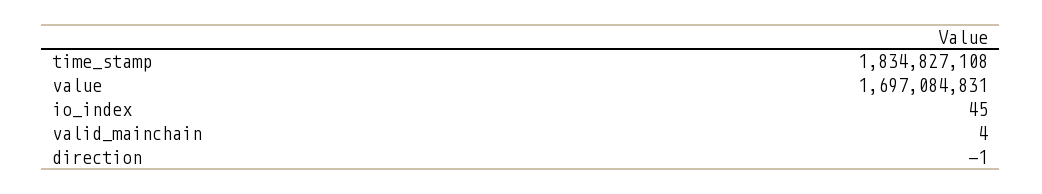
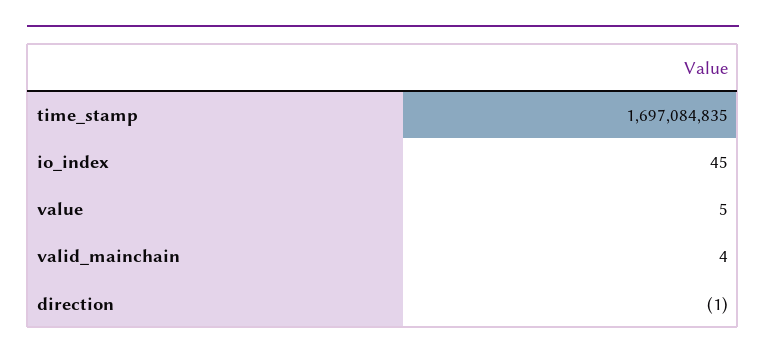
  {
-   "time_stamp": 1834827108,
+   "time_stamp": 1697084835,
-   "value": 1697084831,
+   "value": 5,
    "io_index": 45,
    "valid_mainchain": 4,
    "direction": -1
  }

